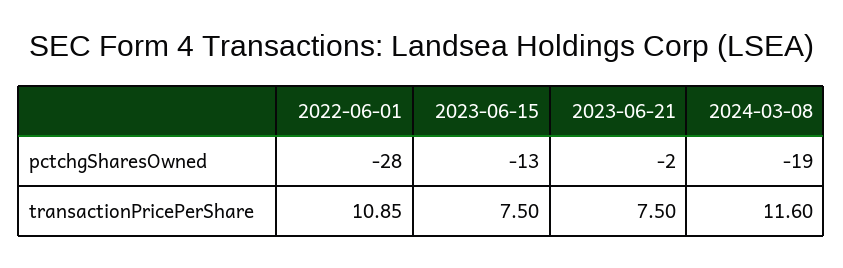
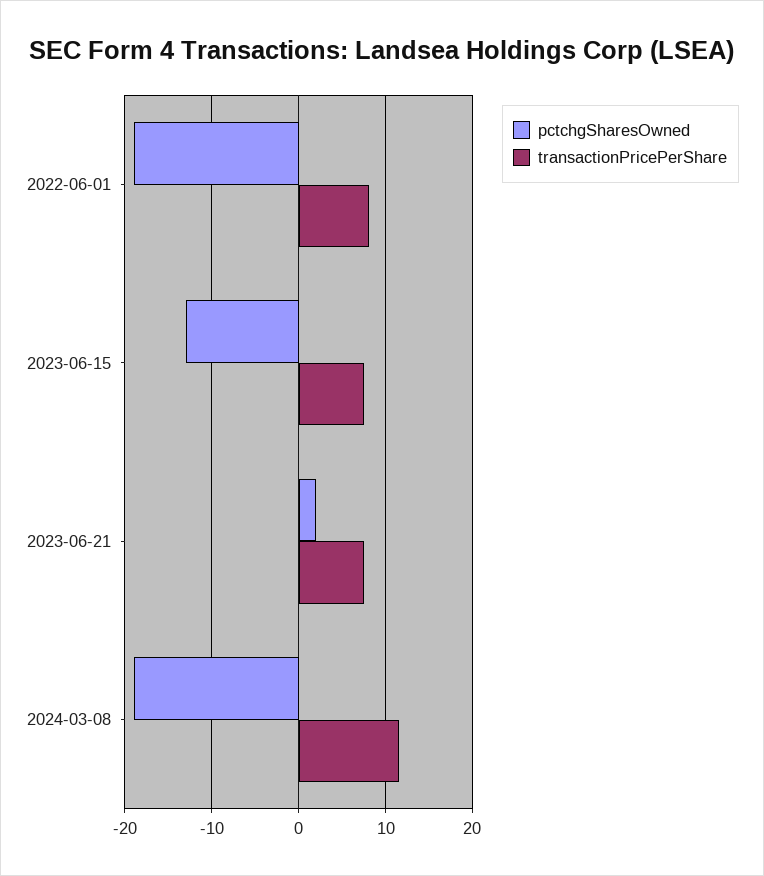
  {
    "pctchgSharesOwned": {
-     "2022-06-01": -28,
+     "2022-06-01": -19,
      "2023-06-15": -13,
-     "2023-06-21": -2,
+     "2023-06-21": 2,
      "2024-03-08": -19
    },
    "transactionPricePerShare": {
-     "2022-06-01": 10.85,
+     "2022-06-01": 8,
      "2023-06-15": 7.5,
      "2023-06-21": 7.5,
      "2024-03-08": 11.6
    }
  }

